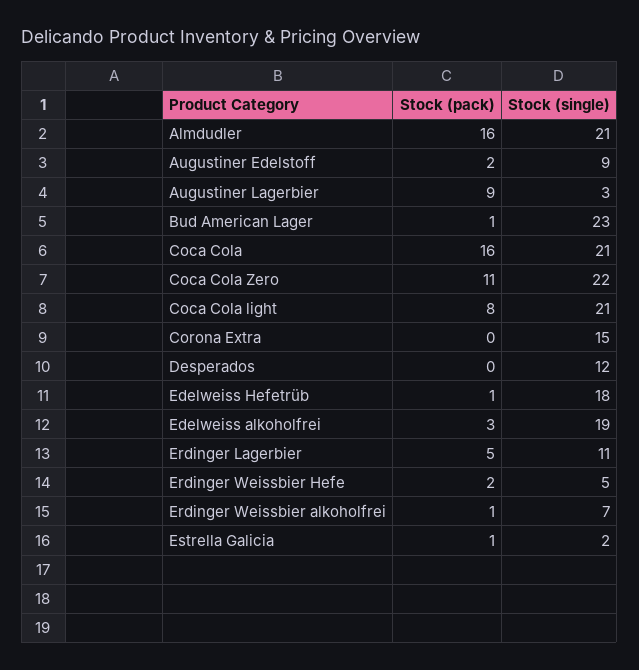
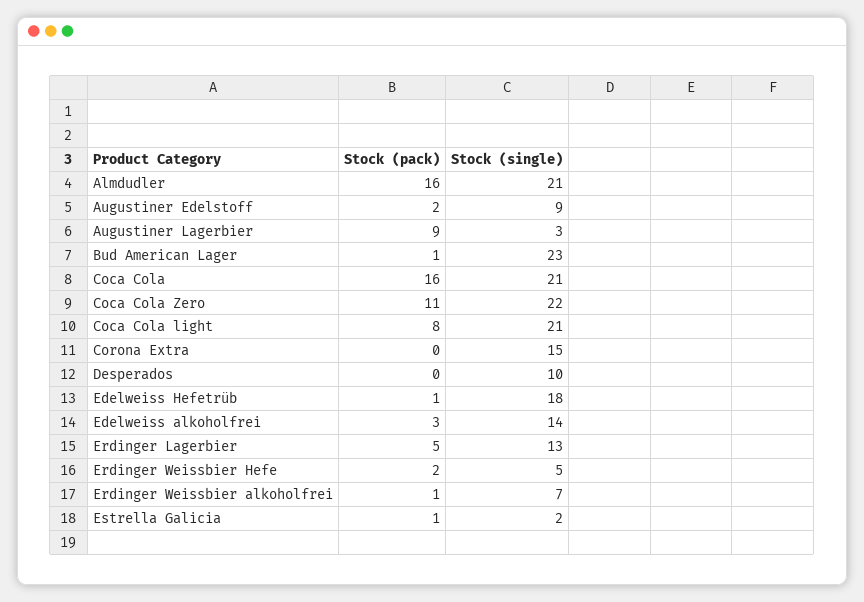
  {
    "Stock (pack)": {
      "Almdudler": 16,
      "Augustiner Edelstoff": 2,
      "Augustiner Lagerbier": 9,
      "Bud American Lager": 1,
      "Coca Cola": 16,
      "Coca Cola Zero": 11,
      "Coca Cola light": 8,
      "Corona Extra": 0,
      "Desperados": 0,
      "Edelweiss Hefetrüb": 1,
      "Edelweiss alkoholfrei": 3,
      "Erdinger Lagerbier": 5,
      "Erdinger Weissbier Hefe": 2,
      "Erdinger Weissbier alkoholfrei": 1,
      "Estrella Galicia": 1
    },
    "Stock (single)": {
      "Almdudler": 21,
      "Augustiner Edelstoff": 9,
      "Augustiner Lagerbier": 3,
      "Bud American Lager": 23,
      "Coca Cola": 21,
      "Coca Cola Zero": 22,
      "Coca Cola light": 21,
      "Corona Extra": 15,
-     "Desperados": 12,
+     "Desperados": 10,
      "Edelweiss Hefetrüb": 18,
-     "Edelweiss alkoholfrei": 19,
+     "Edelweiss alkoholfrei": 14,
-     "Erdinger Lagerbier": 11,
+     "Erdinger Lagerbier": 13,
      "Erdinger Weissbier Hefe": 5,
      "Erdinger Weissbier alkoholfrei": 7,
      "Estrella Galicia": 2
    }
  }

